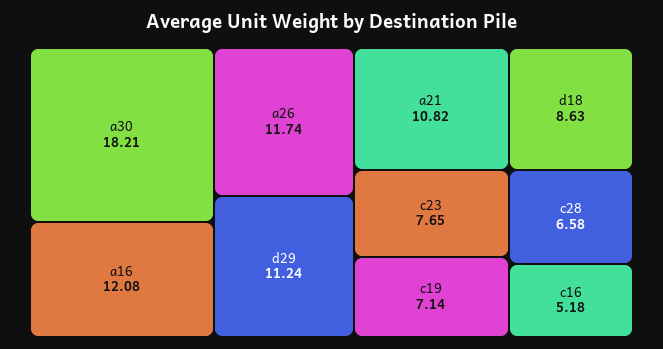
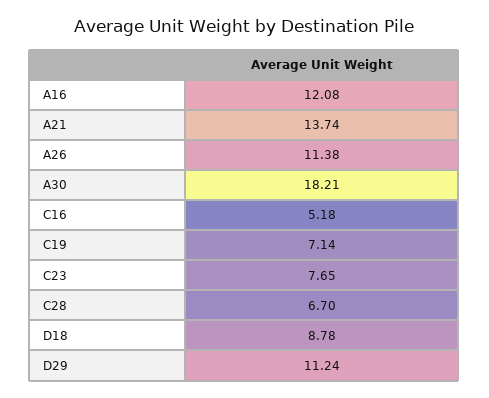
  {
    "a30": 18.21,
    "a16": 12.08,
-   "a26": 11.74,
+   "a26": 11.38,
    "d29": 11.24,
-   "a21": 10.82,
+   "a21": 13.74,
-   "d18": 8.63,
+   "d18": 8.78,
    "c23": 7.65,
    "c19": 7.14,
-   "c28": 6.58,
+   "c28": 6.7,
    "c16": 5.18
  }

